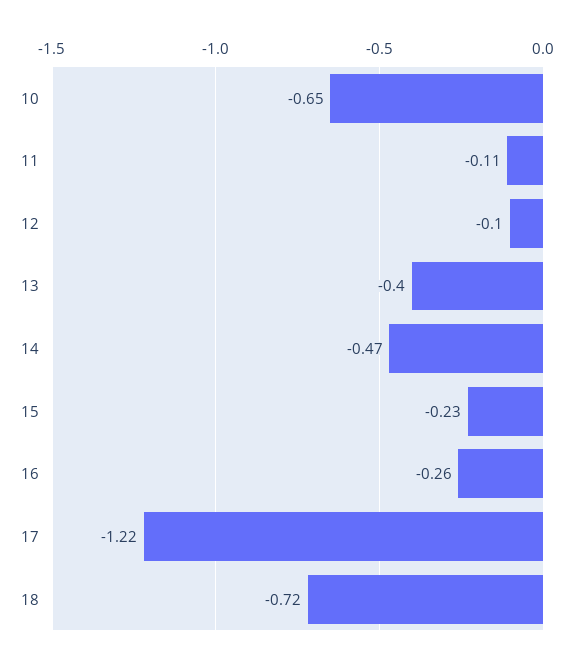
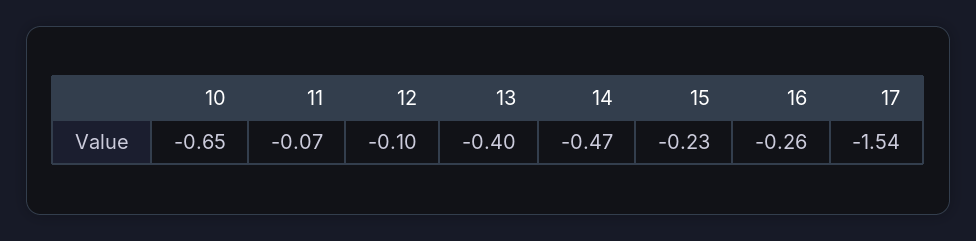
  {
    "10": -0.65,
-   "11": -0.11,
+   "11": -0.07,
    "12": -0.1,
    "13": -0.4,
    "14": -0.47,
    "15": -0.23,
    "16": -0.26,
-   "17": -1.22,
+   "17": -1.54
-   "18": -0.72
  }

